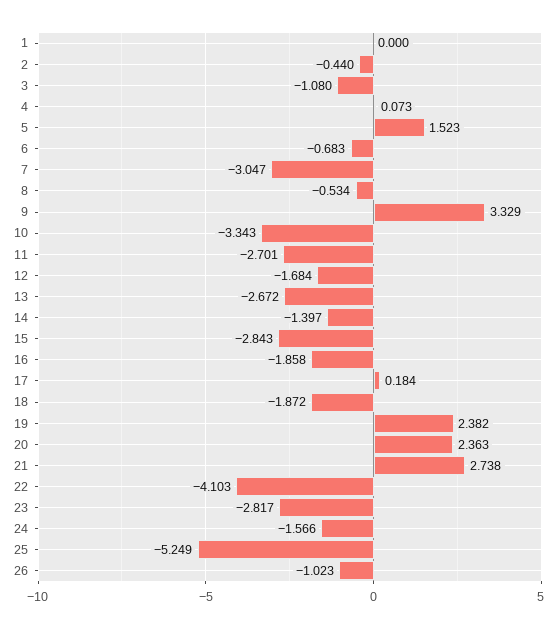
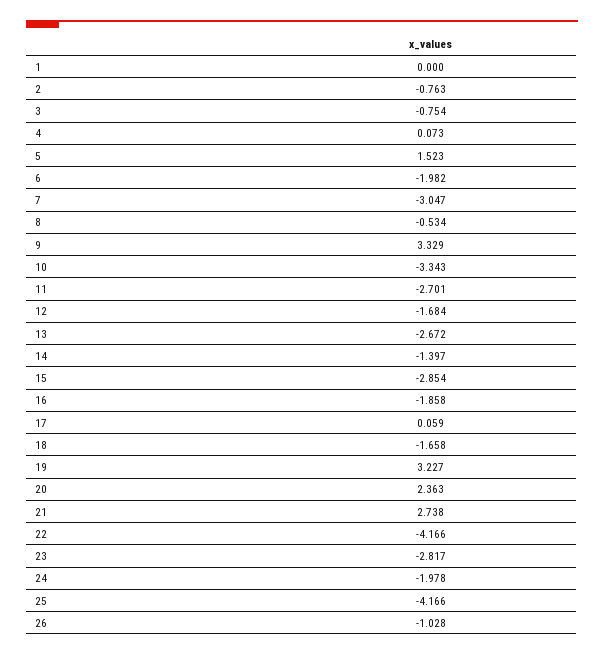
  {
    "1": 0,
-   "2": -0.44,
+   "2": -0.763,
-   "3": -1.08,
+   "3": -0.754,
    "4": 0.073,
    "5": 1.523,
-   "6": -0.683,
+   "6": -1.982,
    "7": -3.047,
    "8": -0.534,
    "9": 3.329,
    "10": -3.343,
    "11": -2.701,
    "12": -1.684,
    "13": -2.672,
    "14": -1.397,
-   "15": -2.843,
+   "15": -2.854,
    "16": -1.858,
-   "17": 0.184,
+   "17": 0.059,
-   "18": -1.872,
+   "18": -1.658,
-   "19": 2.382,
+   "19": 3.227,
    "20": 2.363,
    "21": 2.738,
-   "22": -4.103,
+   "22": -4.166,
    "23": -2.817,
-   "24": -1.566,
+   "24": -1.978,
-   "25": -5.249,
+   "25": -4.166,
-   "26": -1.023
+   "26": -1.028
  }

